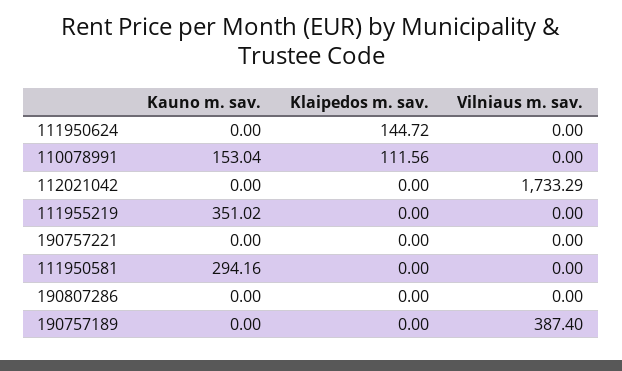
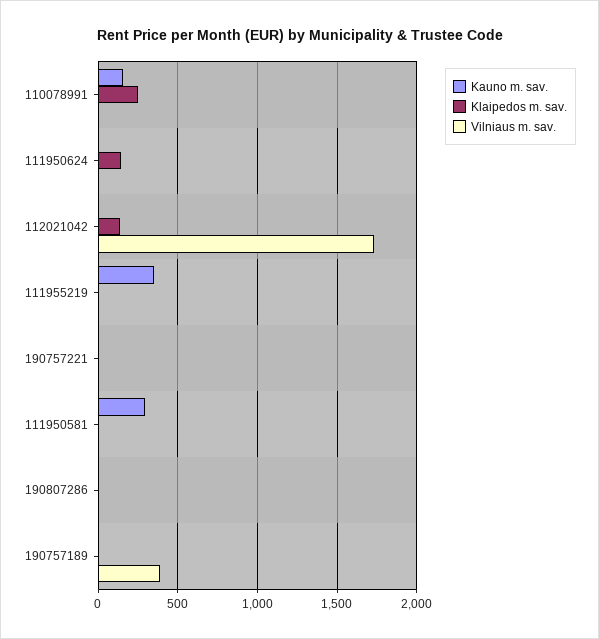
  {
    "Kauno m. sav.": {
      "111950624": 0,
      "110078991": 153.04,
      "112021042": 0,
      "111955219": 351.02,
      "190757221": 0,
      "111950581": 294.16,
      "190807286": 0,
      "190757189": 0
    },
    "Klaipedos m. sav.": {
      "111950624": 144.72,
-     "110078991": 111.56,
+     "110078991": 250,
-     "112021042": 0,
+     "112021042": 150,
      "111955219": 0,
      "190757221": 0,
      "111950581": 0,
      "190807286": 0,
      "190757189": 0
    },
    "Vilniaus m. sav.": {
      "111950624": 0,
      "110078991": 0,
      "112021042": 1733.29,
      "111955219": 0,
      "190757221": 0,
      "111950581": 0,
      "190807286": 0,
      "190757189": 387.4
    }
  }

